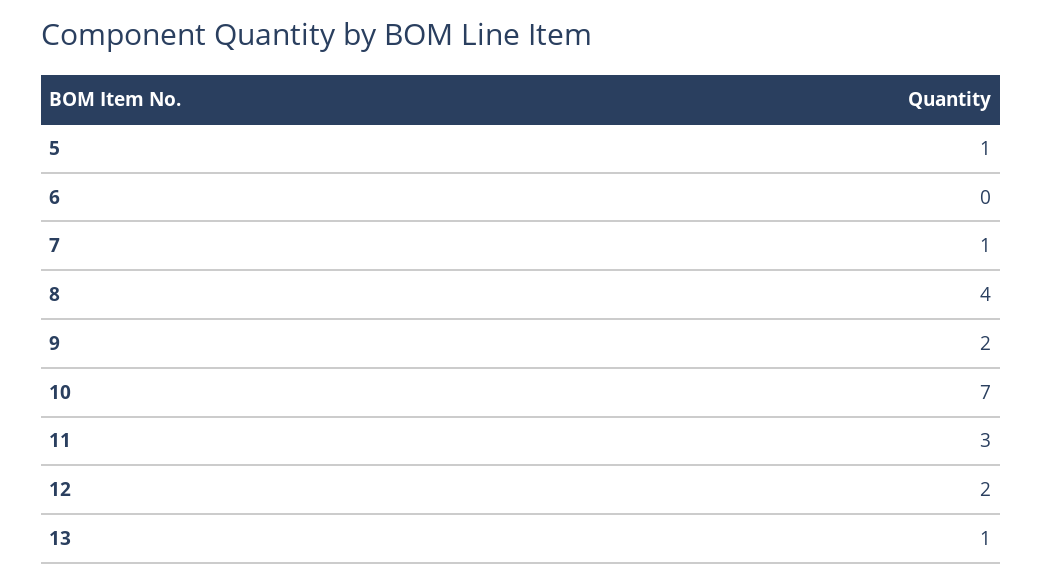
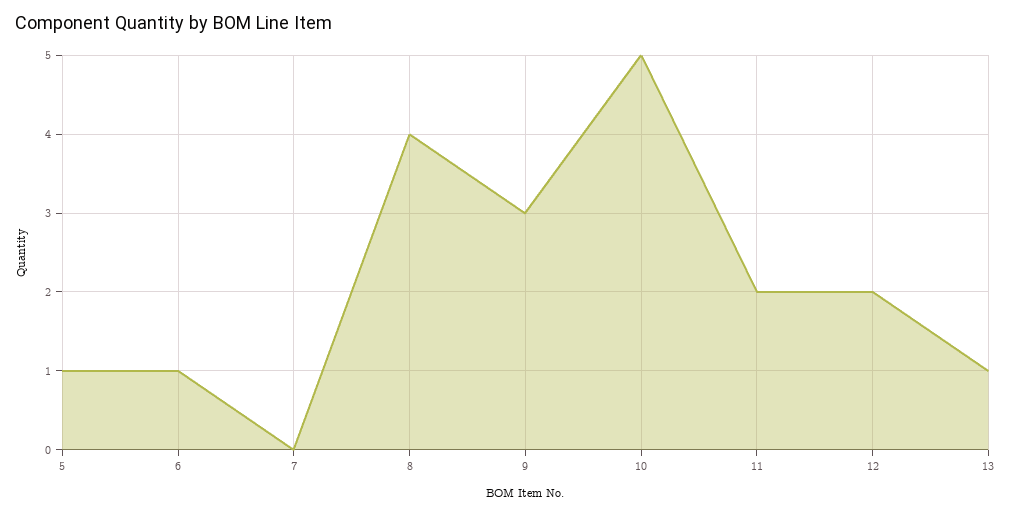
  {
    "5": 1,
-   "6": 0,
+   "6": 1,
-   "7": 1,
+   "7": 0,
    "8": 4,
-   "9": 2,
+   "9": 3,
-   "10": 7,
+   "10": 5,
-   "11": 3,
+   "11": 2,
    "12": 2,
    "13": 1
  }

